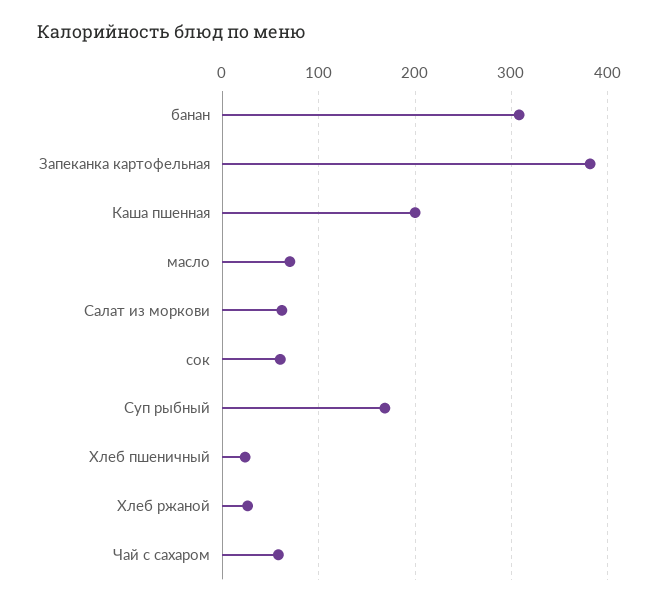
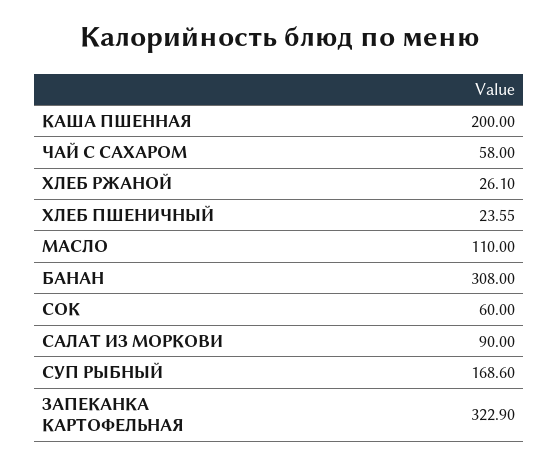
  {
    "банан": 308,
-   "Запеканка картофельная": 380,
+   "Запеканка картофельная": 322.9,
    "Каша пшенная": 200,
-   "масло": 70,
+   "масло": 110,
-   "Салат из моркови": 60,
+   "Салат из моркови": 90,
    "сок": 60,
    "Суп рыбный": 168.6,
    "Хлеб пшеничный": 23.55,
    "Хлеб ржаной": 26.1,
    "Чай с сахаром": 58
  }

